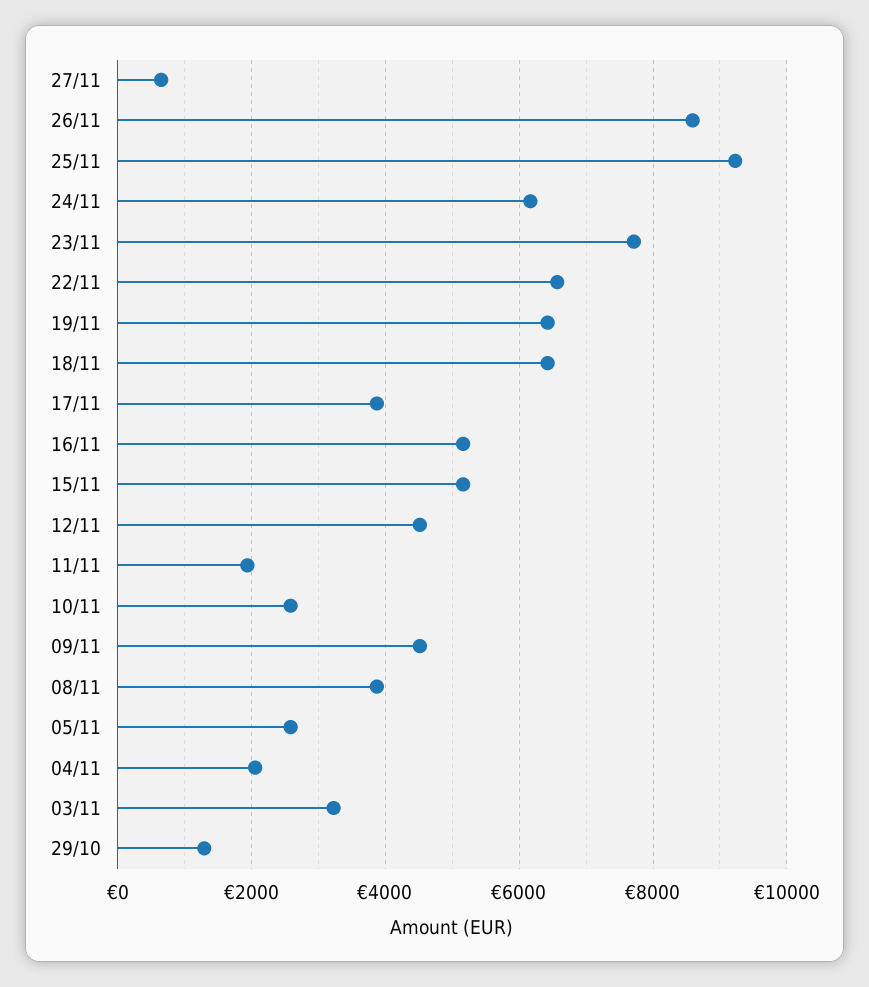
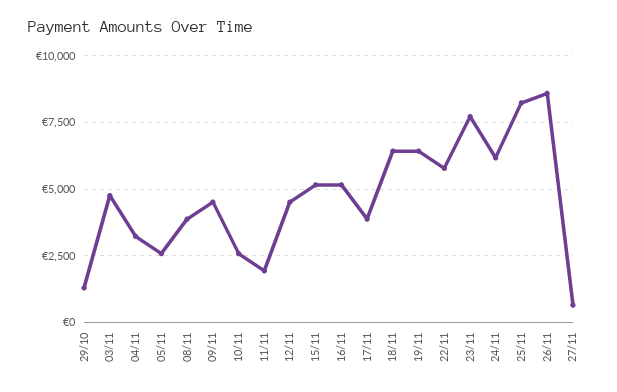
  {
    "27/11": 600,
    "26/11": 8600,
-   "25/11": 9200,
+   "25/11": 8250,
    "24/11": 6200,
    "23/11": 7800,
-   "22/11": 6600,
+   "22/11": 5750,
    "19/11": 6400,
    "18/11": 6400,
    "17/11": 3800,
    "16/11": 5200,
    "15/11": 5200,
    "12/11": 4600,
    "11/11": 2000,
    "10/11": 2600,
    "09/11": 4600,
    "08/11": 3800,
    "05/11": 2600,
-   "04/11": 2000,
+   "04/11": 3250,
-   "03/11": 3200,
+   "03/11": 4750,
    "29/10": 1200
  }

